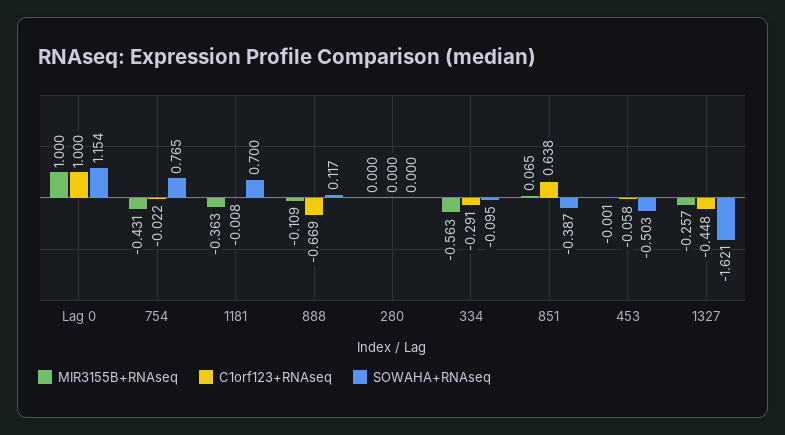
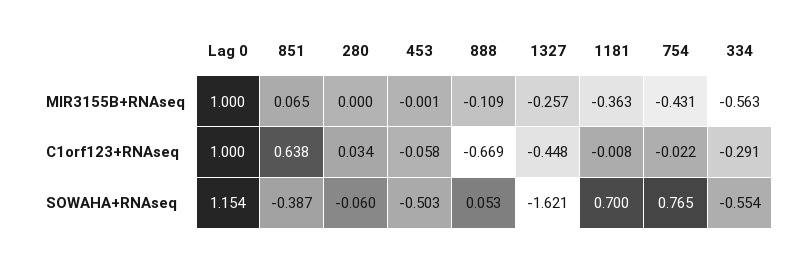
  {
    "MIR3155B+RNAseq": {
      "Lag 0": 1,
      "754": -0.431,
      "1181": -0.363,
      "888": -0.109,
      "280": 0,
      "334": -0.563,
      "851": 0.065,
      "453": -0.001,
      "1327": -0.257
    },
    "C1orf123+RNAseq": {
      "Lag 0": 1,
      "754": -0.022,
      "1181": -0.008,
      "888": -0.669,
-     "280": 0,
+     "280": 0.034,
      "334": -0.291,
      "851": 0.638,
      "453": -0.058,
      "1327": -0.448
    },
    "SOWAHA+RNAseq": {
      "Lag 0": 1.154,
      "754": 0.765,
      "1181": 0.7,
-     "888": 0.117,
+     "888": 0.053,
-     "280": 0,
+     "280": -0.06,
-     "334": -0.095,
+     "334": -0.554,
      "851": -0.387,
      "453": -0.503,
      "1327": -1.621
    }
  }

